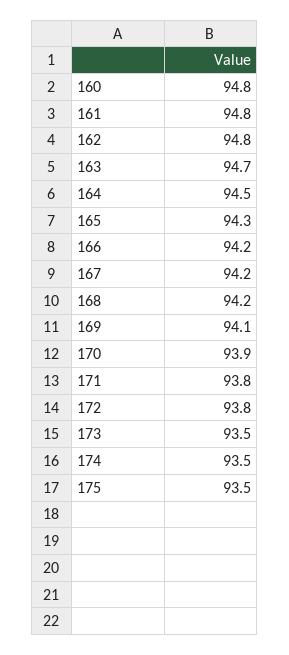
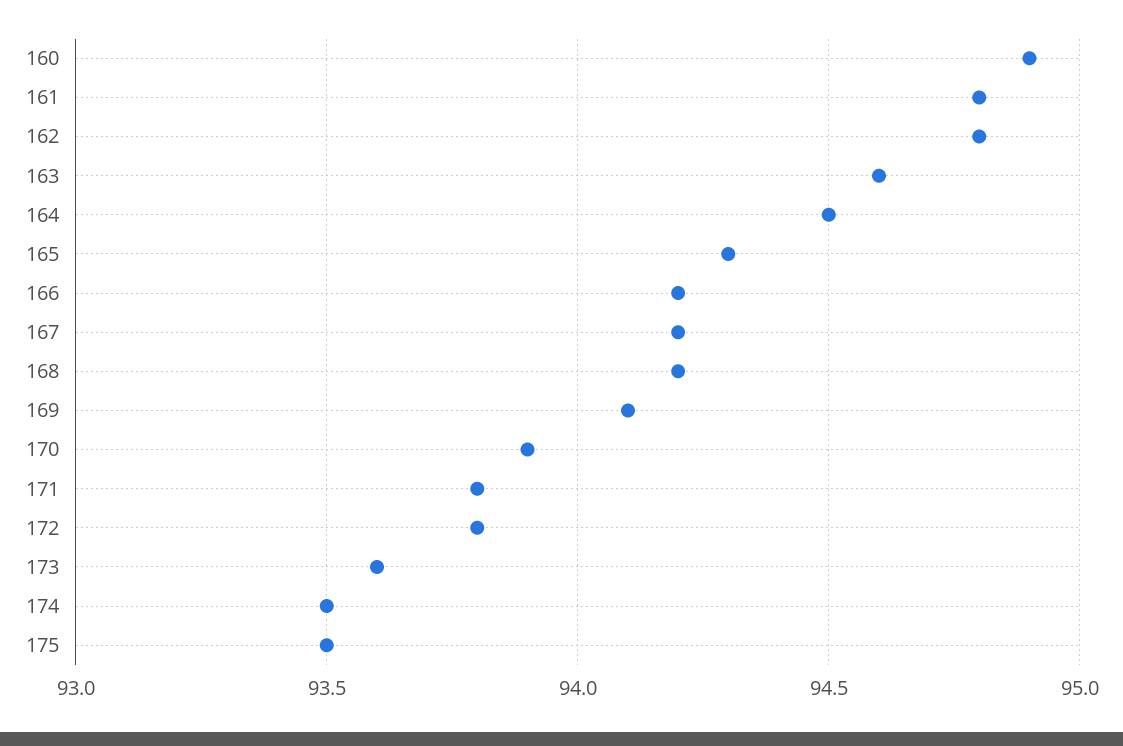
  {
-   "160": 94.8,
+   "160": 94.9,
    "161": 94.8,
    "162": 94.8,
-   "163": 94.7,
+   "163": 94.6,
    "164": 94.5,
    "165": 94.3,
    "166": 94.2,
    "167": 94.2,
    "168": 94.2,
    "169": 94.1,
    "170": 93.9,
    "171": 93.8,
    "172": 93.8,
-   "173": 93.5,
+   "173": 93.6,
    "174": 93.5,
    "175": 93.5
  }

